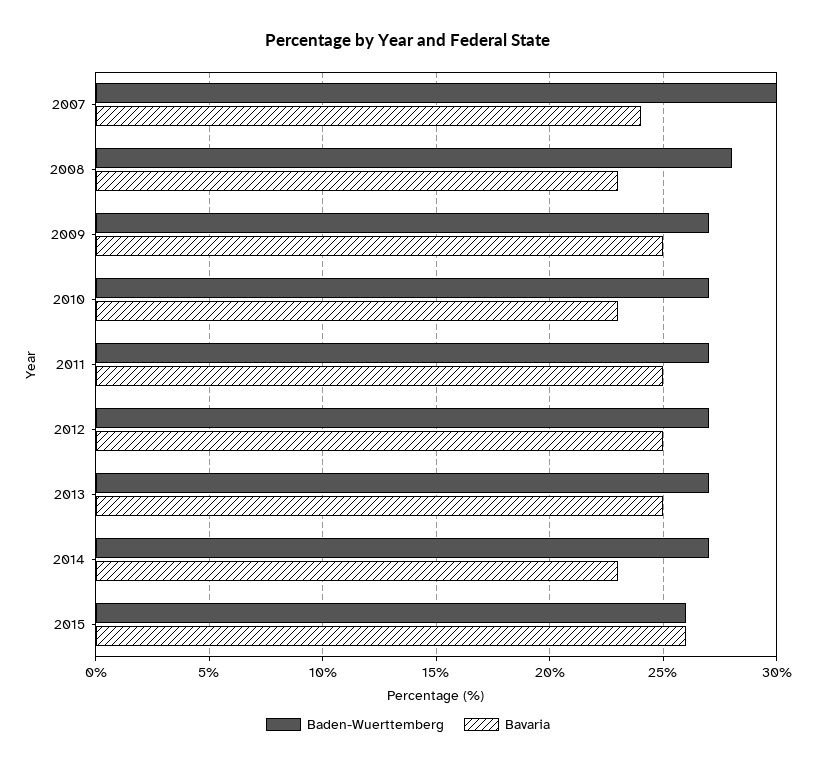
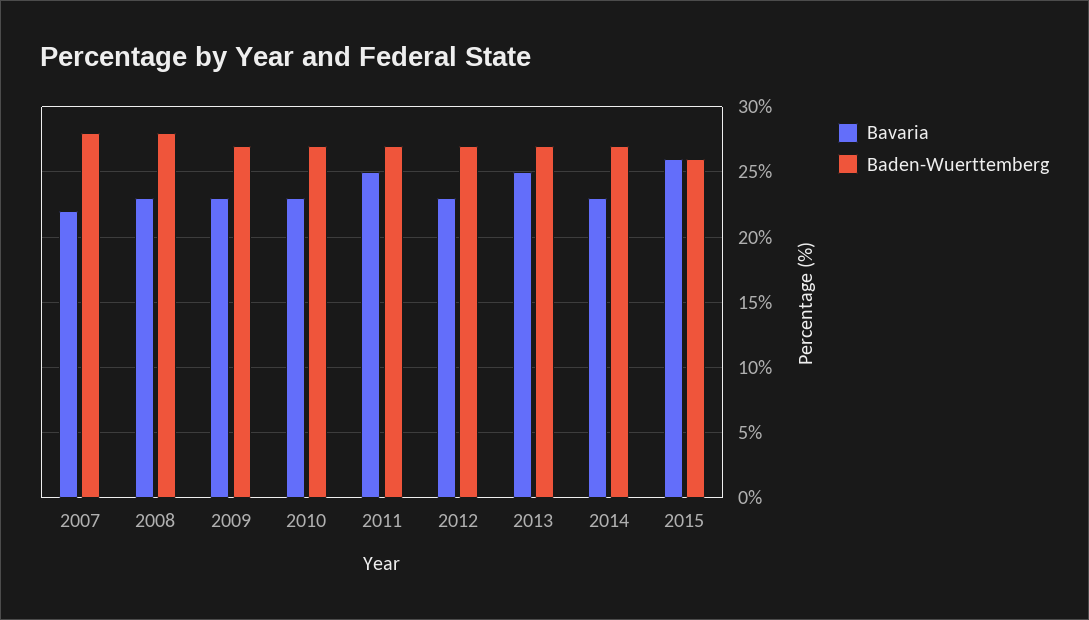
  {
    "Baden-Wuerttemberg": {
-     "2007": 30,
+     "2007": 28,
      "2008": 28,
      "2009": 27,
      "2010": 27,
      "2011": 27,
      "2012": 27,
      "2013": 27,
      "2014": 27,
      "2015": 26
    },
    "Bavaria": {
-     "2007": 24,
+     "2007": 22,
      "2008": 23,
-     "2009": 25,
+     "2009": 23,
      "2010": 23,
      "2011": 25,
-     "2012": 25,
+     "2012": 23,
      "2013": 25,
      "2014": 23,
      "2015": 26
    }
  }

